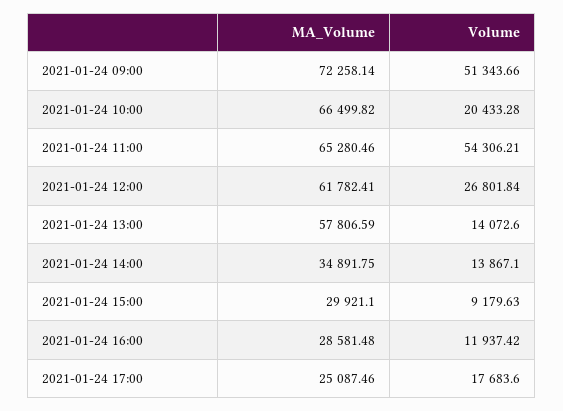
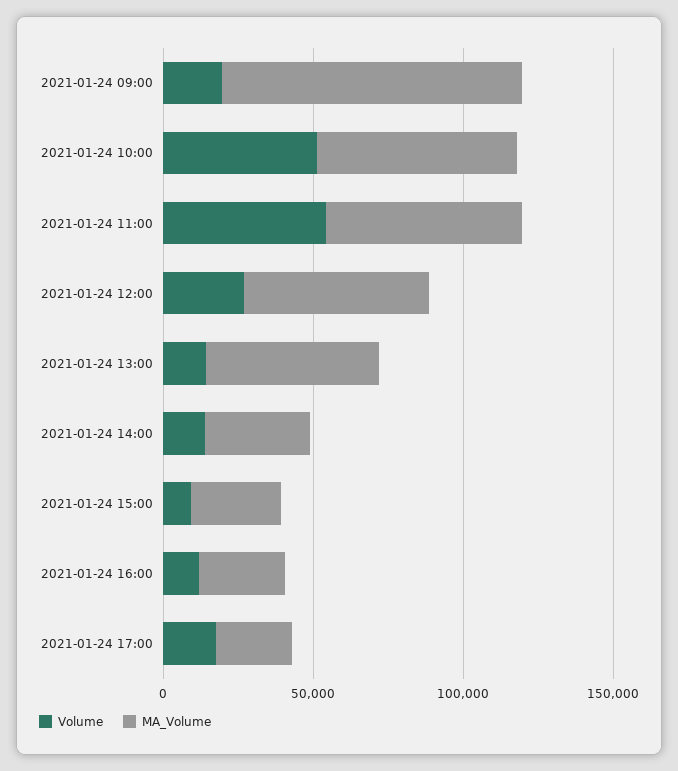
  {
    "MA_Volume": {
-     "2021-01-24 09:00": 72258.14,
+     "2021-01-24 09:00": 100000,
      "2021-01-24 10:00": 66499.82,
      "2021-01-24 11:00": 65280.46,
      "2021-01-24 12:00": 61782.41,
      "2021-01-24 13:00": 57806.59,
      "2021-01-24 14:00": 34891.75,
      "2021-01-24 15:00": 29921.1,
      "2021-01-24 16:00": 28581.48,
      "2021-01-24 17:00": 25087.46
    },
    "Volume": {
-     "2021-01-24 09:00": 51343.66,
+     "2021-01-24 09:00": 20000,
-     "2021-01-24 10:00": 20433.28,
+     "2021-01-24 10:00": 50000,
      "2021-01-24 11:00": 54306.21,
      "2021-01-24 12:00": 26801.84,
      "2021-01-24 13:00": 14072.6,
      "2021-01-24 14:00": 13867.1,
      "2021-01-24 15:00": 9179.63,
      "2021-01-24 16:00": 11937.42,
      "2021-01-24 17:00": 17683.6
    }
  }

